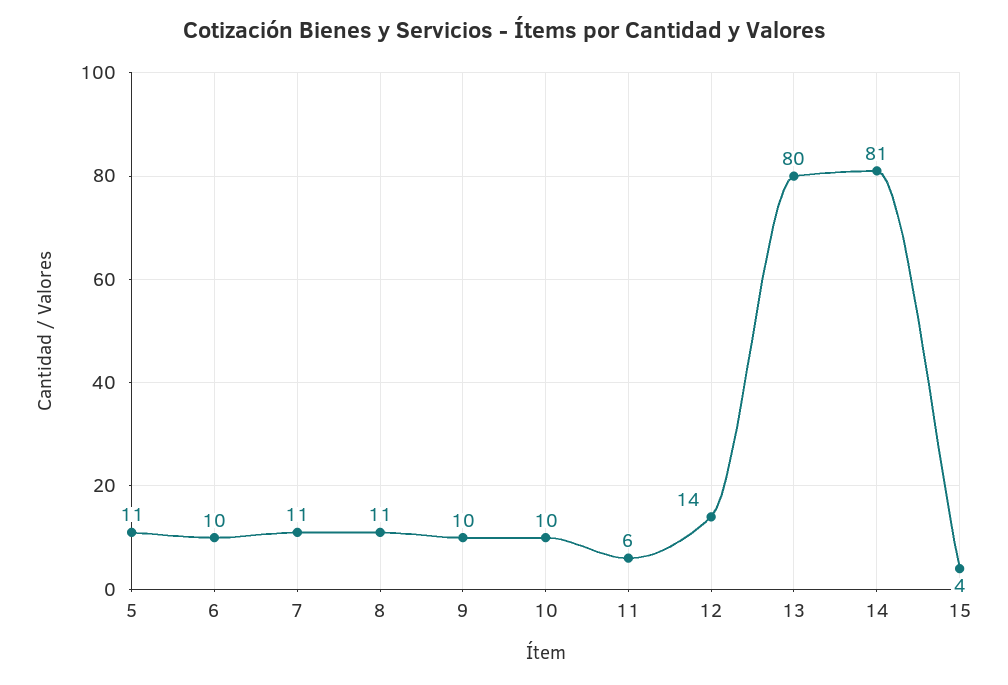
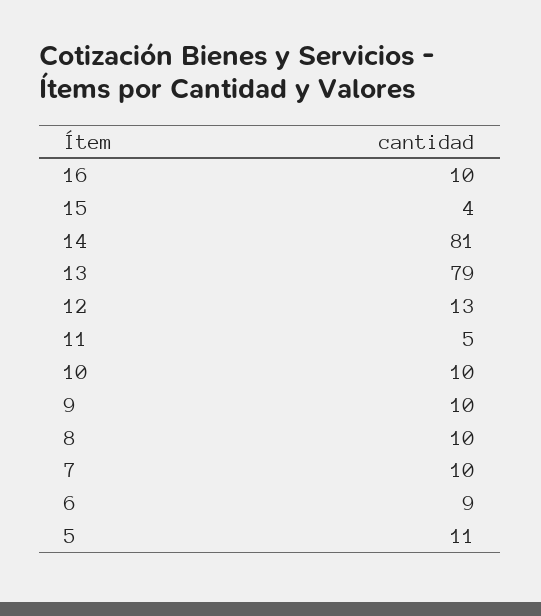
  {
    "5": 11,
-   "6": 10,
+   "6": 9,
-   "7": 11,
+   "7": 10,
-   "8": 11,
+   "8": 10,
    "9": 10,
    "10": 10,
-   "11": 6,
+   "11": 5,
-   "12": 14,
+   "12": 13,
-   "13": 80,
+   "13": 79,
    "14": 81,
-   "15": 4
+   "15": 4,
+   "16": 10
  }

